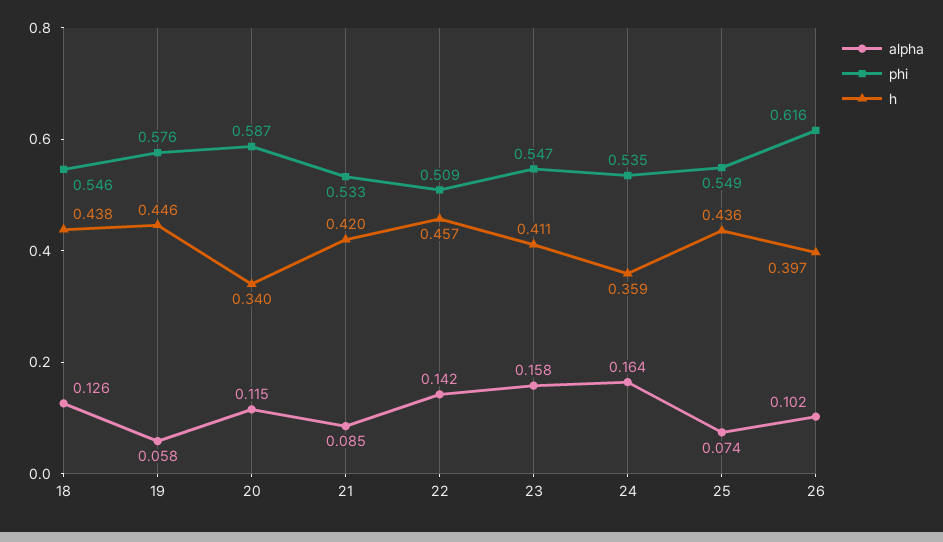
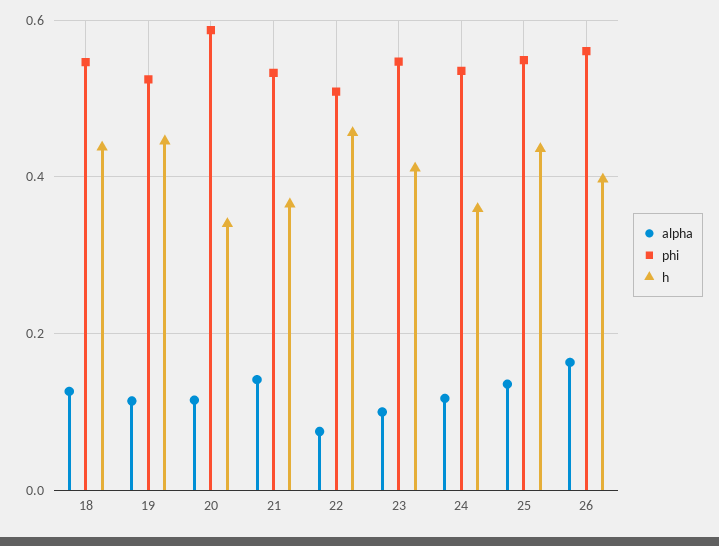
  {
    "alpha": {
      "18": 0.126,
-     "19": 0.058,
+     "19": 0.12,
      "20": 0.115,
-     "21": 0.085,
+     "21": 0.14,
-     "22": 0.142,
+     "22": 0.08,
-     "23": 0.158,
+     "23": 0.1,
-     "24": 0.164,
+     "24": 0.12,
-     "25": 0.074,
+     "25": 0.14,
-     "26": 0.102
+     "26": 0.16
    },
    "phi": {
      "18": 0.546,
-     "19": 0.576,
+     "19": 0.52,
      "20": 0.587,
      "21": 0.533,
      "22": 0.509,
      "23": 0.547,
      "24": 0.535,
      "25": 0.549,
-     "26": 0.616
+     "26": 0.56
    },
    "h": {
      "18": 0.438,
      "19": 0.446,
      "20": 0.34,
-     "21": 0.42,
+     "21": 0.36,
      "22": 0.457,
      "23": 0.411,
      "24": 0.359,
      "25": 0.436,
      "26": 0.397
    }
  }

